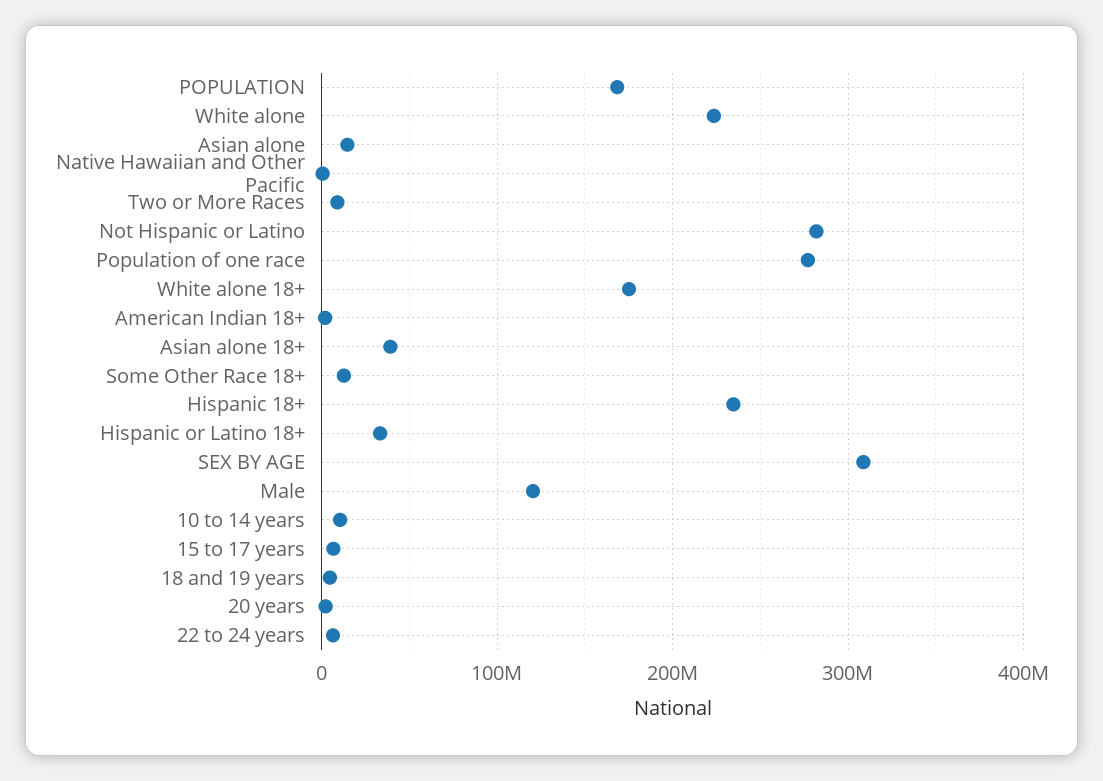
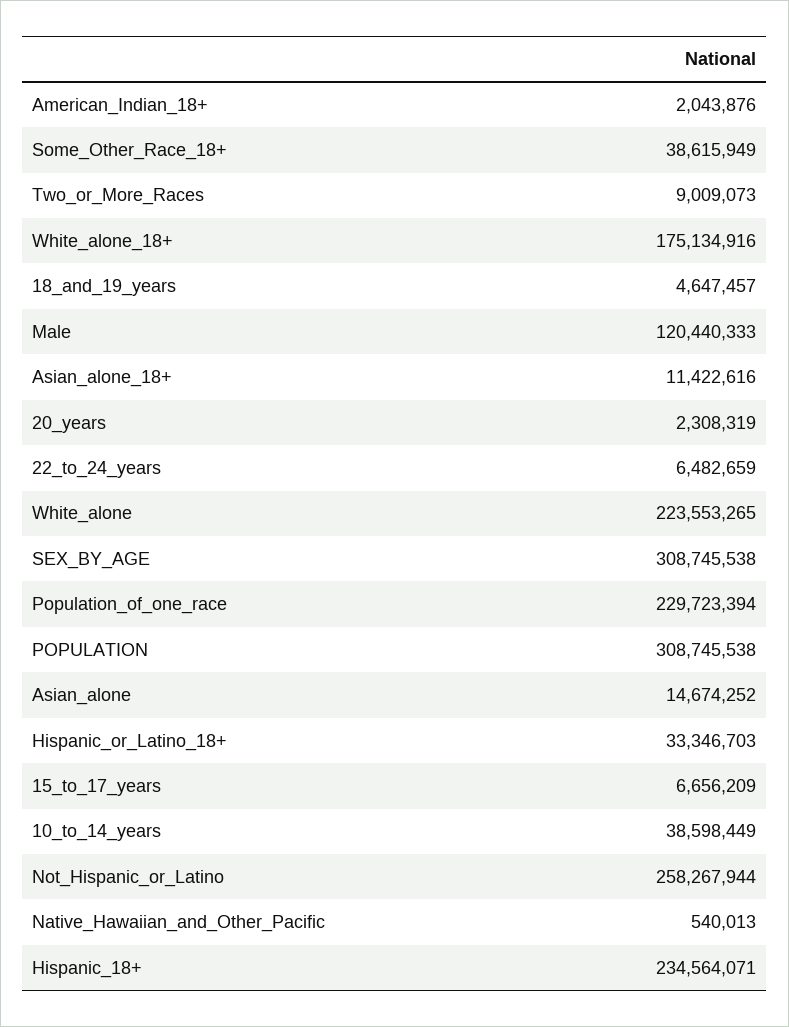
  {
-   "POPULATION": 170000000,
+   "POPULATION": 308745538,
    "White alone": 223553265,
    "Asian alone": 14674252,
    "Native Hawaiian and Other Pacific": 540013,
    "Two or More Races": 9009073,
-   "Not Hispanic or Latino": 280000000,
+   "Not Hispanic or Latino": 258267944,
-   "Population of one race": 280000000,
+   "Population of one race": 229723394,
    "White alone 18+": 175134916,
    "American Indian 18+": 2043876,
-   "Asian alone 18+": 40000000,
+   "Asian alone 18+": 11422616,
-   "Some Other Race 18+": 10000000,
+   "Some Other Race 18+": 38615949,
    "Hispanic 18+": 234564071,
    "Hispanic or Latino 18+": 33346703,
    "SEX BY AGE": 308745538,
    "Male": 120440333,
-   "10 to 14 years": 10000000,
+   "10 to 14 years": 38598449,
    "15 to 17 years": 6656209,
    "18 and 19 years": 4647457,
    "20 years": 2308319,
    "22 to 24 years": 6482659
  }

